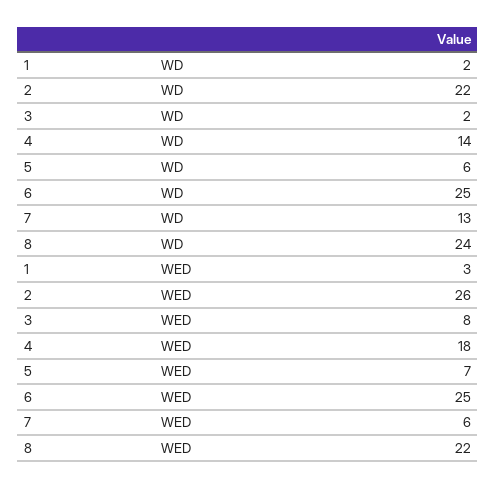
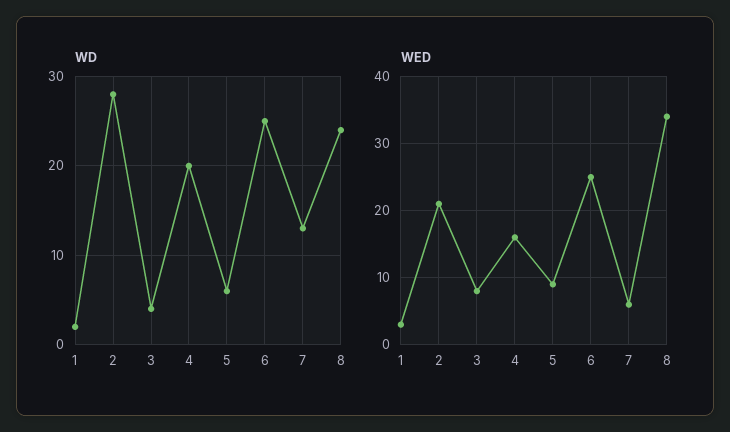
  {
    "WD": {
      "1": 2,
-     "2": 22,
+     "2": 28,
-     "3": 2,
+     "3": 4,
-     "4": 14,
+     "4": 20,
      "5": 6,
      "6": 25,
      "7": 13,
      "8": 24
    },
    "WED": {
      "1": 3,
-     "2": 26,
+     "2": 21,
      "3": 8,
-     "4": 18,
+     "4": 16,
-     "5": 7,
+     "5": 9,
      "6": 25,
      "7": 6,
-     "8": 22
+     "8": 34
    }
  }

